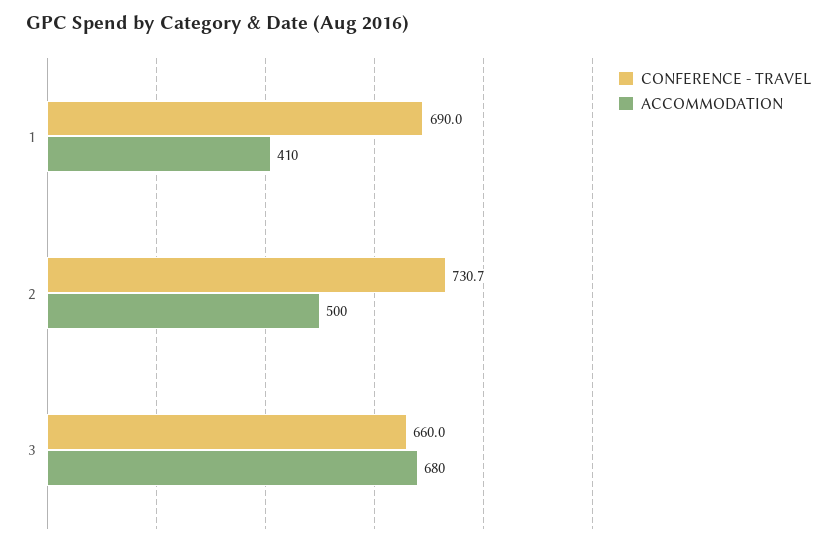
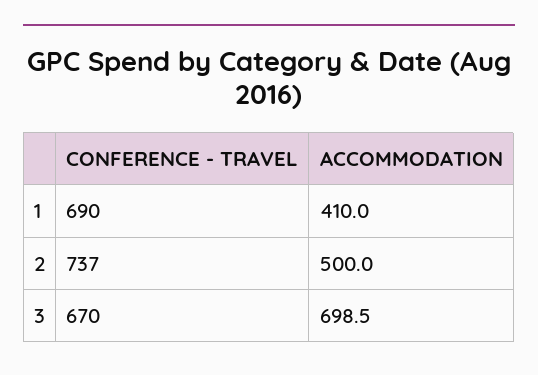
  {
    "CONFERENCE - TRAVEL": {
      "1": 690,
-     "2": 730.7,
+     "2": 737,
-     "3": 660
+     "3": 670
    },
    "ACCOMMODATION": {
      "1": 410,
      "2": 500,
-     "3": 680
+     "3": 698.5
    }
  }

